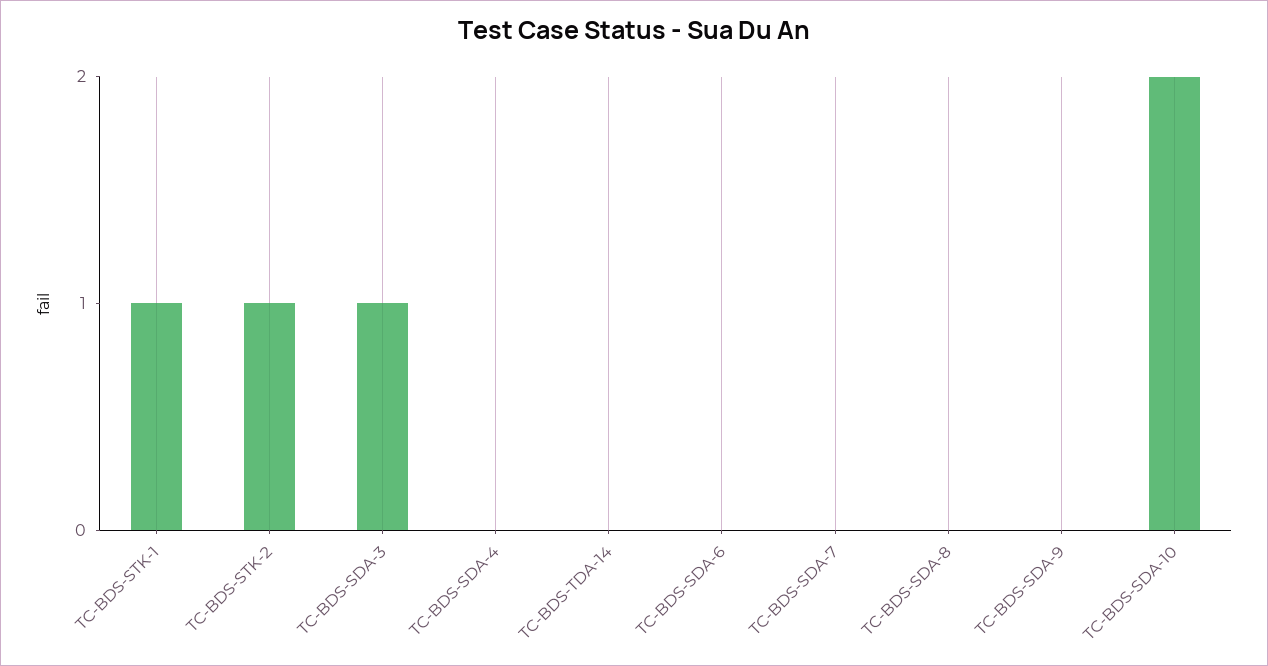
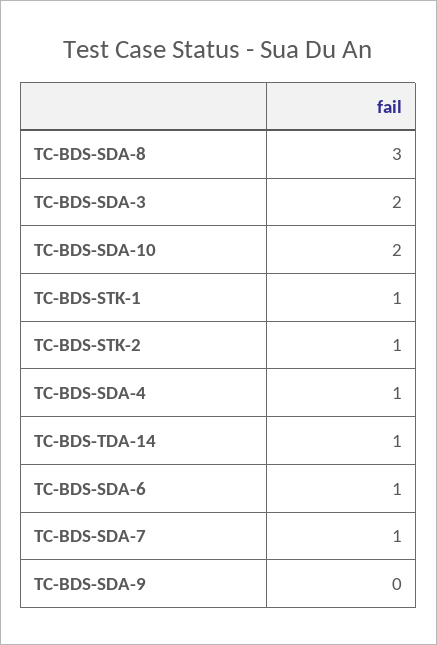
  {
    "TC-BDS-STK-1": 1,
    "TC-BDS-STK-2": 1,
-   "TC-BDS-SDA-3": 1,
+   "TC-BDS-SDA-3": 2,
-   "TC-BDS-SDA-4": 0,
+   "TC-BDS-SDA-4": 1,
-   "TC-BDS-TDA-14": 0,
+   "TC-BDS-TDA-14": 1,
-   "TC-BDS-SDA-6": 0,
+   "TC-BDS-SDA-6": 1,
-   "TC-BDS-SDA-7": 0,
+   "TC-BDS-SDA-7": 1,
-   "TC-BDS-SDA-8": 0,
+   "TC-BDS-SDA-8": 3,
    "TC-BDS-SDA-9": 0,
    "TC-BDS-SDA-10": 2
  }

